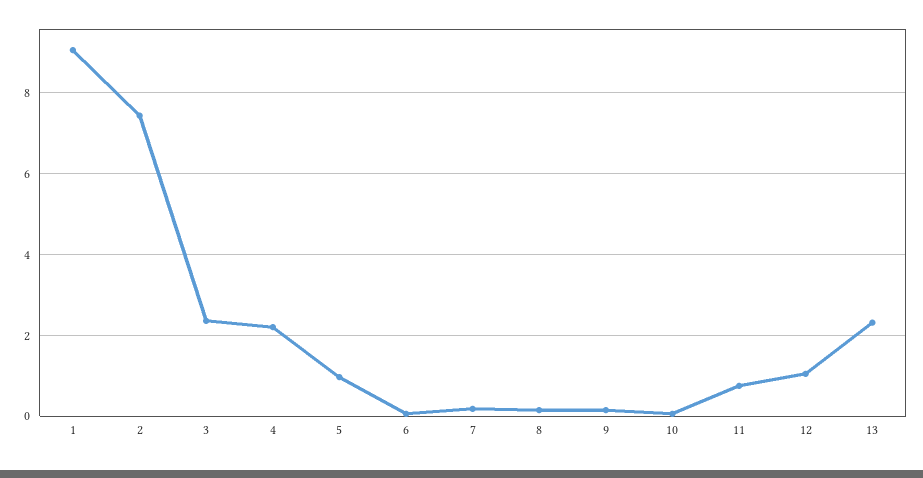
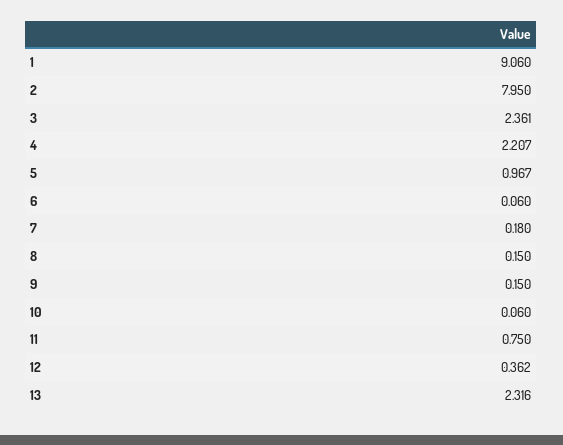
  {
    "1": 9.06,
-   "2": 7.4,
+   "2": 7.95,
    "3": 2.361,
    "4": 2.207,
    "5": 0.967,
    "6": 0.06,
    "7": 0.18,
    "8": 0.15,
    "9": 0.15,
    "10": 0.06,
    "11": 0.75,
-   "12": 1,
+   "12": 0.362,
    "13": 2.316
  }

